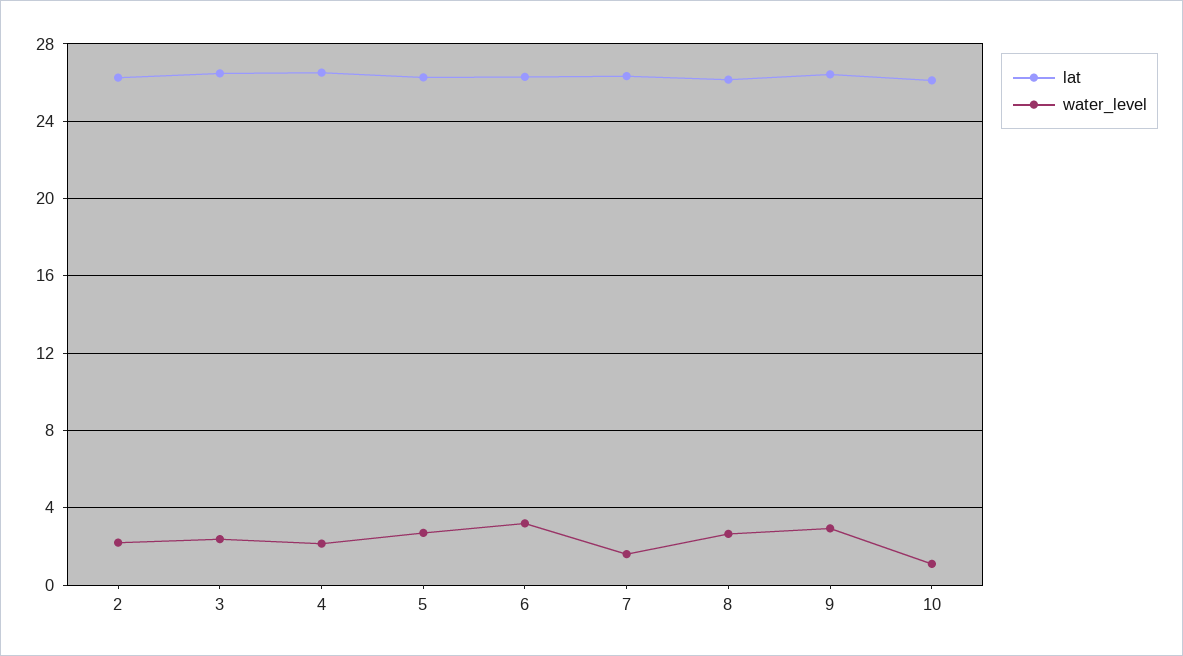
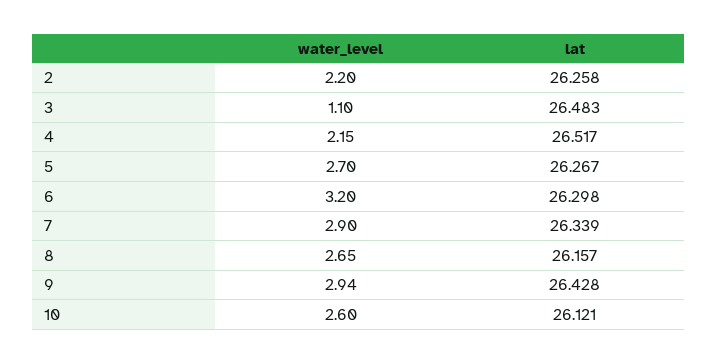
  {
    "lat": {
      "2": 26.258,
      "3": 26.483,
      "4": 26.517,
      "5": 26.267,
      "6": 26.298,
      "7": 26.339,
      "8": 26.157,
      "9": 26.428,
      "10": 26.121
    },
    "water_level": {
      "2": 2.2,
-     "3": 2.5,
+     "3": 1.1,
      "4": 2.15,
      "5": 2.7,
      "6": 3.2,
-     "7": 1.5,
+     "7": 2.9,
      "8": 2.65,
      "9": 2.94,
-     "10": 1
+     "10": 2.6
    }
  }

